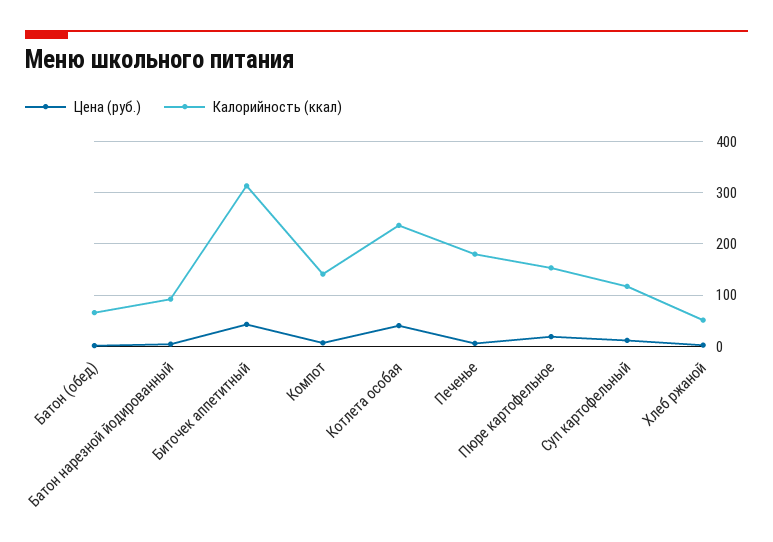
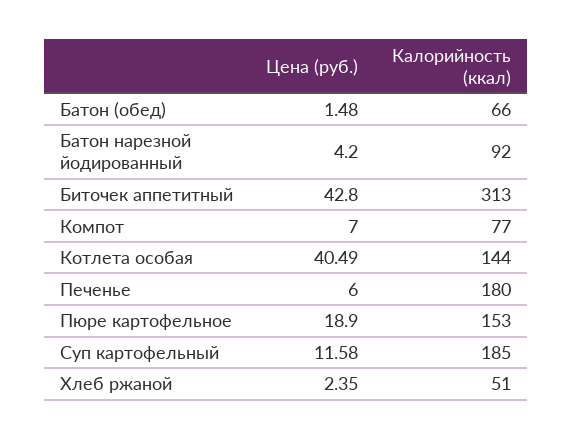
  {
    "Цена (руб.)": {
      "Батон (обед)": 1.48,
      "Батон нарезной йодированный": 4.2,
      "Биточек аппетитный": 42.8,
      "Компот": 7,
      "Котлета особая": 40.49,
      "Печенье": 6,
      "Пюре картофельное": 18.9,
      "Суп картофельный": 11.58,
      "Хлеб ржаной": 2.35
    },
    "Калорийность (ккал)": {
      "Батон (обед)": 66,
      "Батон нарезной йодированный": 92,
      "Биточек аппетитный": 313,
-     "Компот": 140,
+     "Компот": 77,
-     "Котлета особая": 240,
+     "Котлета особая": 144,
      "Печенье": 180,
      "Пюре картофельное": 153,
-     "Суп картофельный": 120,
+     "Суп картофельный": 185,
      "Хлеб ржаной": 51
    }
  }

